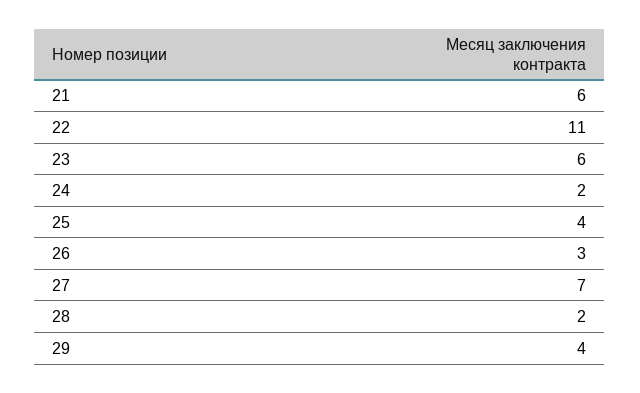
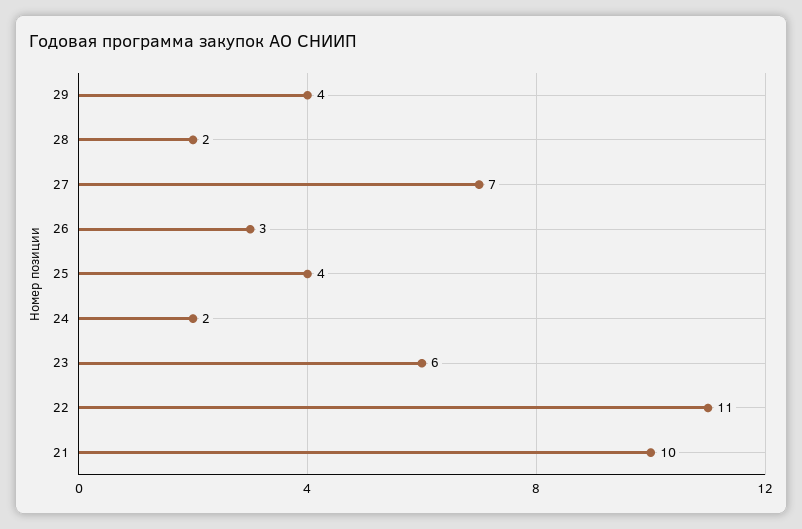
  {
-   "21": 6,
+   "21": 10,
    "22": 11,
    "23": 6,
    "24": 2,
    "25": 4,
    "26": 3,
    "27": 7,
    "28": 2,
    "29": 4
  }

